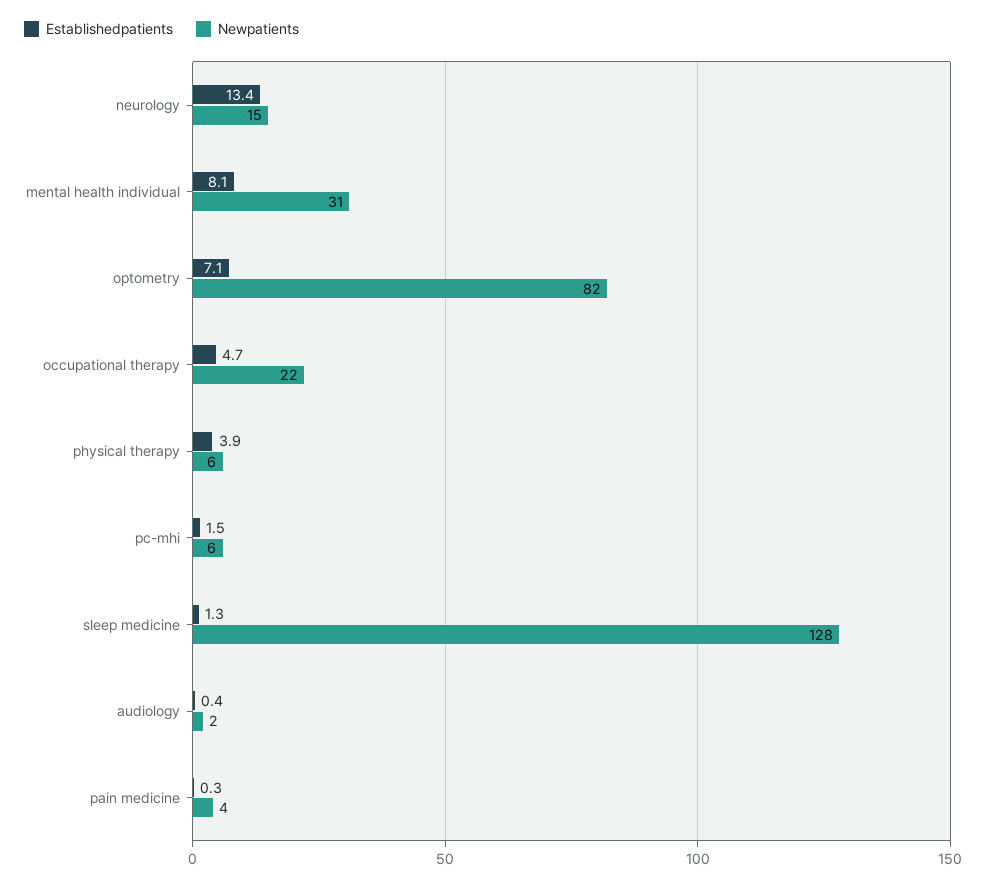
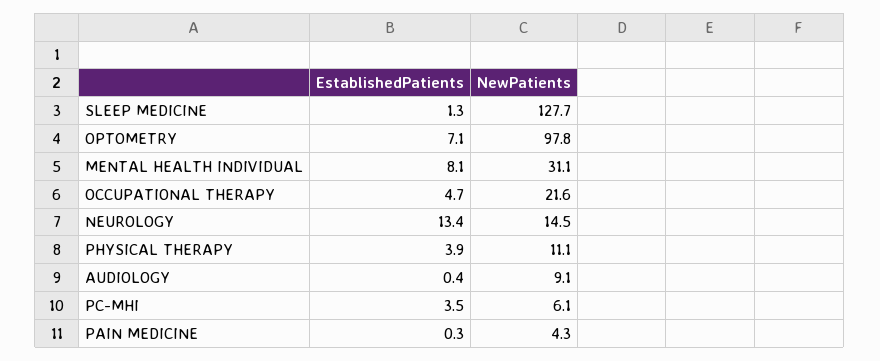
  {
    "Establishedpatients": {
      "neurology": 13.4,
      "mental health individual": 8.1,
      "optometry": 7.1,
      "occupational therapy": 4.7,
      "physical therapy": 3.9,
-     "pc-mhi": 1.5,
+     "pc-mhi": 3.5,
      "sleep medicine": 1.3,
      "audiology": 0.4,
      "pain medicine": 0.3
    },
    "Newpatients": {
      "neurology": 14.5,
      "mental health individual": 31.1,
-     "optometry": 82,
+     "optometry": 97.8,
      "occupational therapy": 21.6,
-     "physical therapy": 6,
+     "physical therapy": 11.1,
      "pc-mhi": 6.1,
      "sleep medicine": 127.7,
-     "audiology": 2,
+     "audiology": 9.1,
      "pain medicine": 4.3
    }
  }

